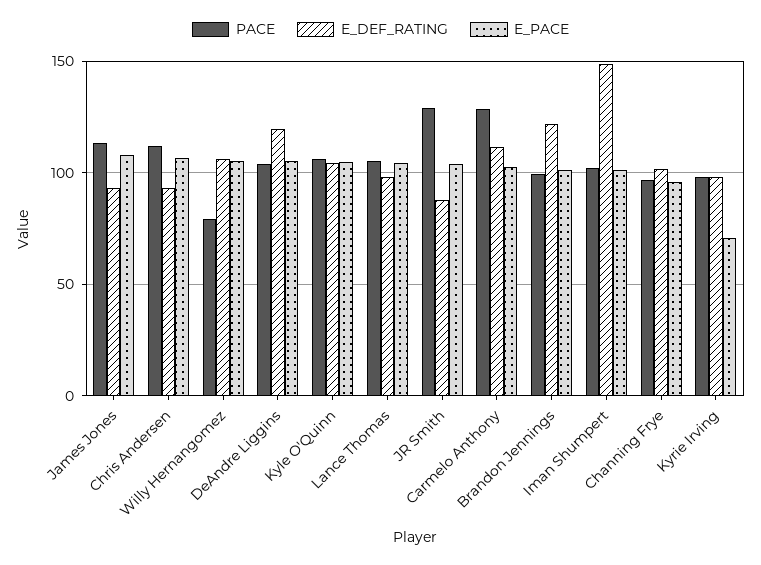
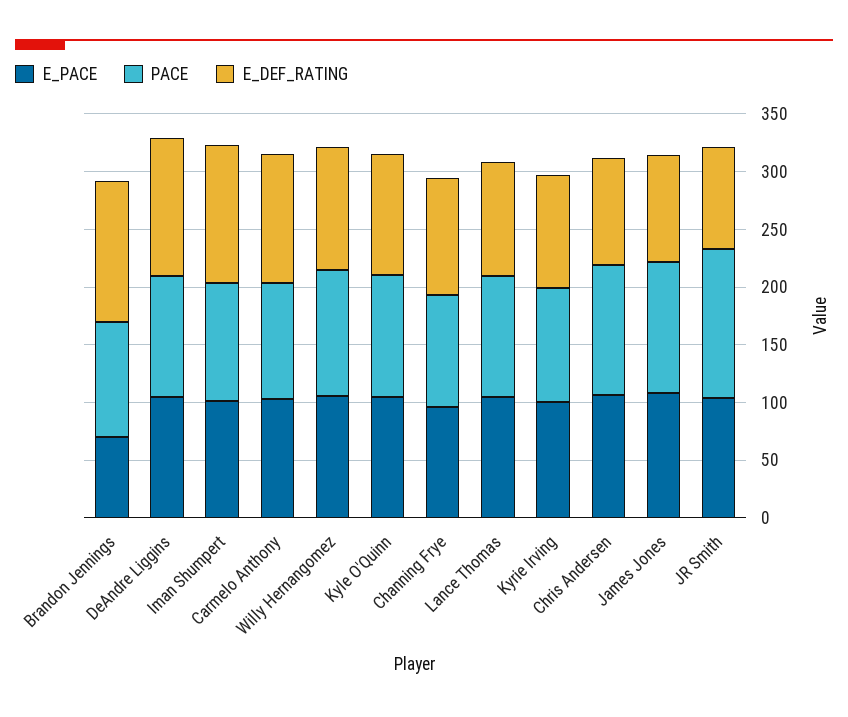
  {
    "PACE": {
      "James Jones": 115,
      "Chris Andersen": 110,
-     "Willy Hernangomez": 80,
+     "Willy Hernangomez": 110,
      "DeAndre Liggins": 105,
      "Kyle O'Quinn": 105,
      "Lance Thomas": 105,
      "JR Smith": 130,
-     "Carmelo Anthony": 130,
+     "Carmelo Anthony": 100,
      "Brandon Jennings": 100,
      "Iman Shumpert": 100,
      "Channing Frye": 95,
      "Kyrie Irving": 100
    },
    "E_DEF_RATING": {
      "James Jones": 95,
      "Chris Andersen": 95,
      "Willy Hernangomez": 105,
      "DeAndre Liggins": 120,
      "Kyle O'Quinn": 105,
      "Lance Thomas": 100,
      "JR Smith": 90,
      "Carmelo Anthony": 110,
      "Brandon Jennings": 120,
-     "Iman Shumpert": 150,
+     "Iman Shumpert": 120,
      "Channing Frye": 100,
      "Kyrie Irving": 100
    },
    "E_PACE": {
      "James Jones": 110,
      "Chris Andersen": 105,
      "Willy Hernangomez": 105,
      "DeAndre Liggins": 105,
      "Kyle O'Quinn": 105,
      "Lance Thomas": 105,
      "JR Smith": 105,
      "Carmelo Anthony": 105,
-     "Brandon Jennings": 100,
+     "Brandon Jennings": 70,
      "Iman Shumpert": 100,
      "Channing Frye": 95,
-     "Kyrie Irving": 70
+     "Kyrie Irving": 100
    }
  }

